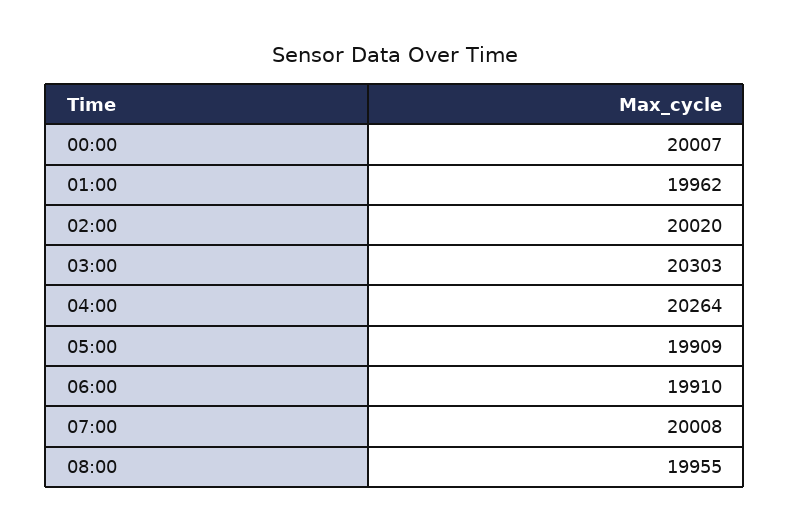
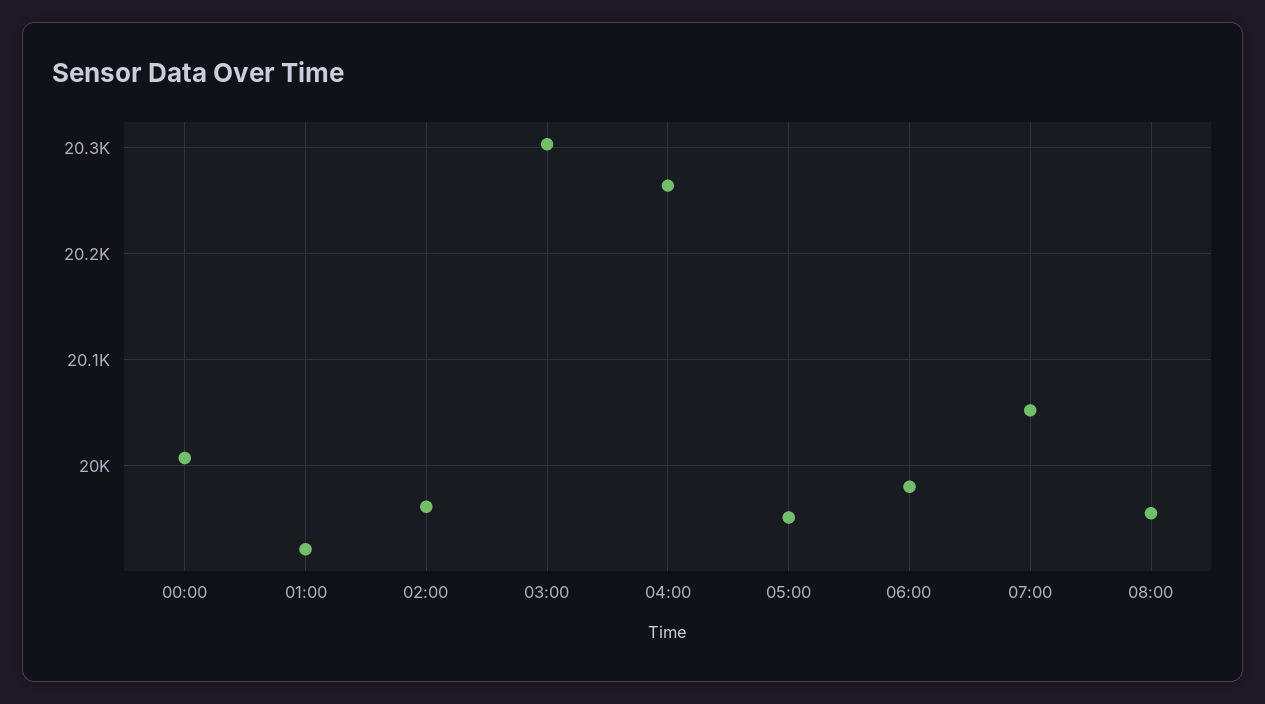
  {
    "00:00": 20007,
-   "01:00": 19962,
+   "01:00": 19920,
-   "02:00": 20020,
+   "02:00": 19960,
    "03:00": 20303,
    "04:00": 20264,
-   "05:00": 19909,
+   "05:00": 19950,
-   "06:00": 19910,
+   "06:00": 19980,
-   "07:00": 20008,
+   "07:00": 20050,
    "08:00": 19955
  }

